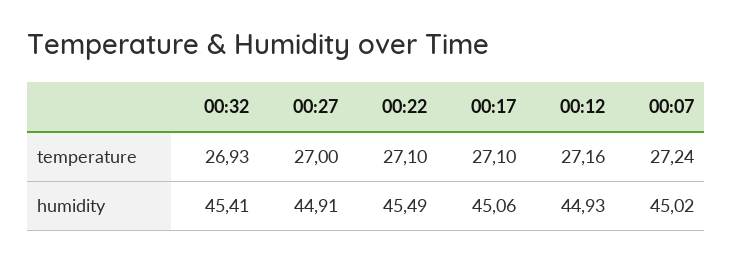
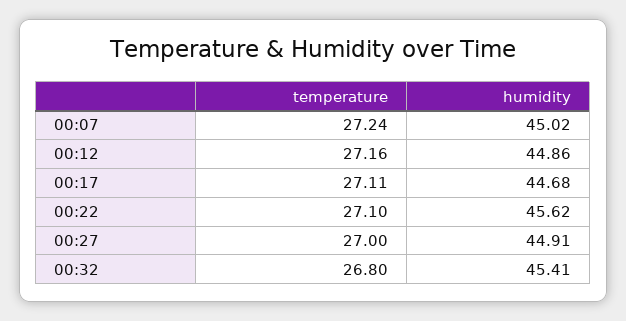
  {
    "00:32": {
-     "temperature": 26.93,
+     "temperature": 26.8,
      "humidity": 45.41
    },
    "00:27": {
      "temperature": 27,
      "humidity": 44.91
    },
    "00:22": {
      "temperature": 27.1,
-     "humidity": 45.49
+     "humidity": 45.62
    },
    "00:17": {
-     "temperature": 27.1,
+     "temperature": 27.11,
-     "humidity": 45.06
+     "humidity": 44.68
    },
    "00:12": {
      "temperature": 27.16,
-     "humidity": 44.93
+     "humidity": 44.86
    },
    "00:07": {
      "temperature": 27.24,
      "humidity": 45.02
    }
  }

